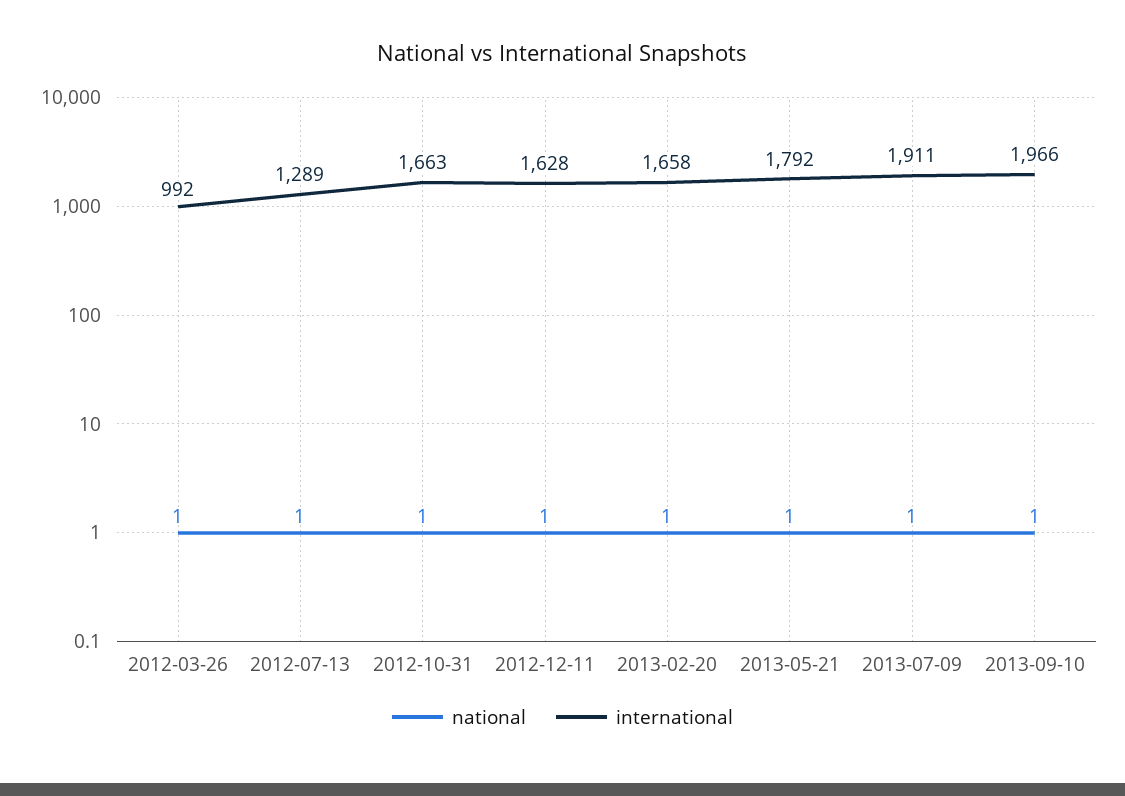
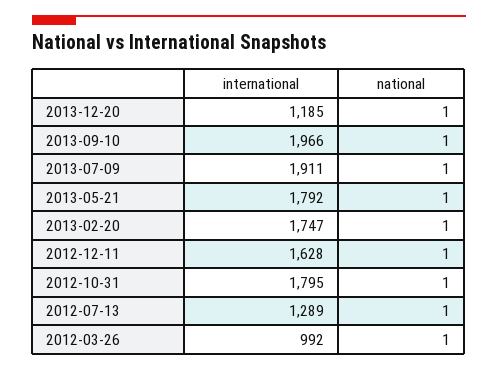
  {
    "national": {
      "2012-03-26": 1,
      "2012-07-13": 1,
      "2012-10-31": 1,
      "2012-12-11": 1,
      "2013-02-20": 1,
      "2013-05-21": 1,
      "2013-07-09": 1,
-     "2013-09-10": 1
+     "2013-09-10": 1,
+     "2013-12-20": 1
    },
    "international": {
      "2012-03-26": 992,
      "2012-07-13": 1289,
-     "2012-10-31": 1663,
+     "2012-10-31": 1795,
      "2012-12-11": 1628,
-     "2013-02-20": 1658,
+     "2013-02-20": 1747,
      "2013-05-21": 1792,
      "2013-07-09": 1911,
-     "2013-09-10": 1966
+     "2013-09-10": 1966,
+     "2013-12-20": 1185
    }
  }

